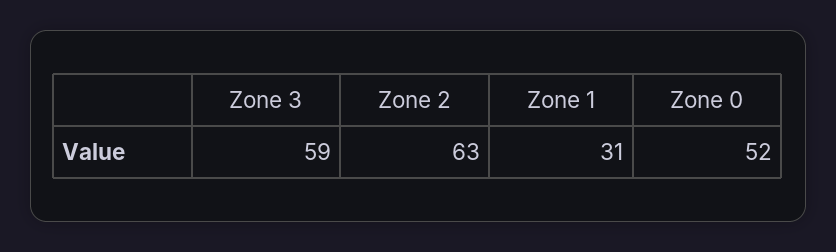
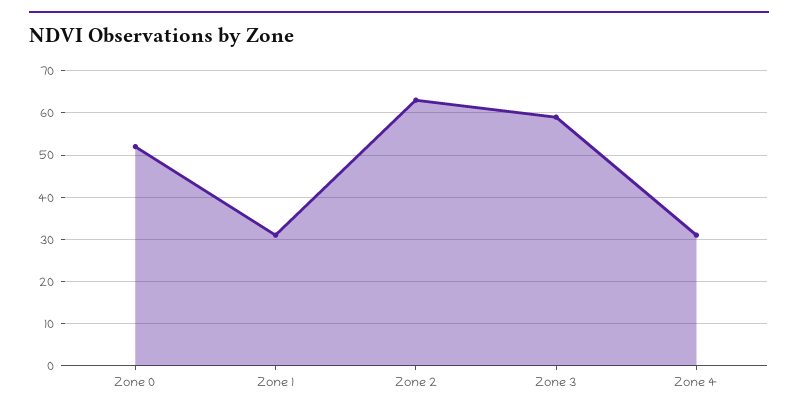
  {
    "Zone 3": 59,
    "Zone 2": 63,
    "Zone 1": 31,
-   "Zone 0": 52
+   "Zone 0": 52,
+   "Zone 4": 30
  }

